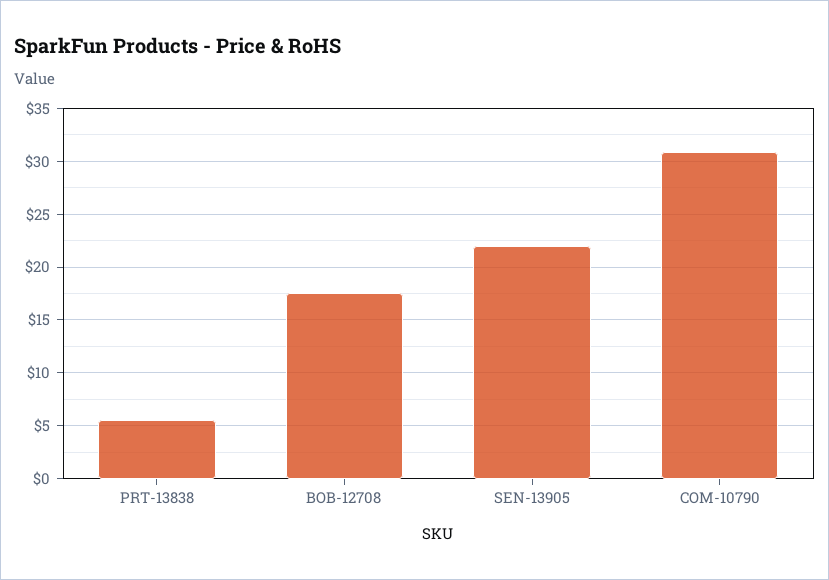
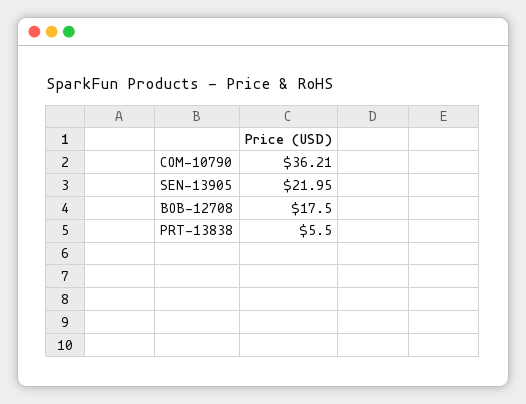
  {
    "PRT-13838": 5.5,
    "BOB-12708": 17.5,
    "SEN-13905": 21.95,
-   "COM-10790": 31
+   "COM-10790": 36.21
  }

